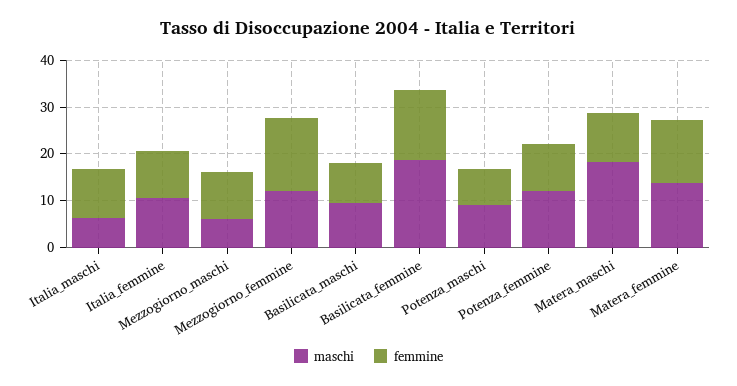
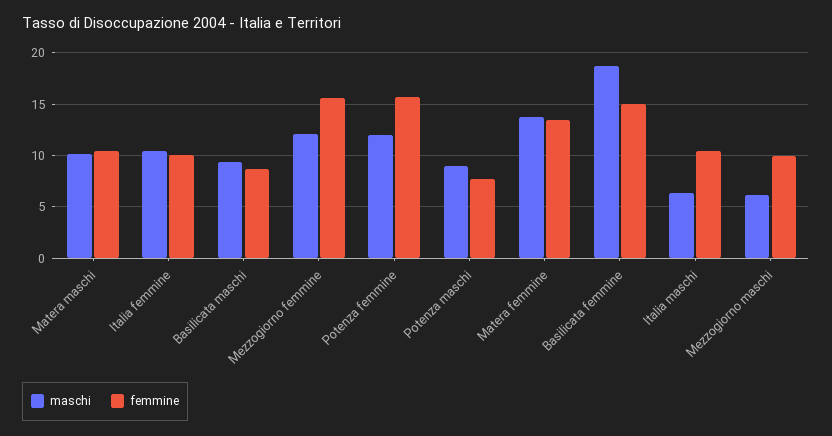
  {
    "maschi": {
      "Italia_maschi": 6,
      "Italia_femmine": 10,
      "Mezzogiorno_maschi": 6,
      "Mezzogiorno_femmine": 12,
      "Basilicata_maschi": 9,
      "Basilicata_femmine": 19,
      "Potenza_maschi": 9,
      "Potenza_femmine": 12,
-     "Matera_maschi": 18,
+     "Matera_maschi": 10,
      "Matera_femmine": 14
    },
    "femmine": {
      "Italia_maschi": 10,
      "Italia_femmine": 10,
      "Mezzogiorno_maschi": 10,
      "Mezzogiorno_femmine": 16,
      "Basilicata_maschi": 9,
      "Basilicata_femmine": 15,
      "Potenza_maschi": 8,
-     "Potenza_femmine": 10,
+     "Potenza_femmine": 16,
      "Matera_maschi": 10,
      "Matera_femmine": 13
    }
  }

